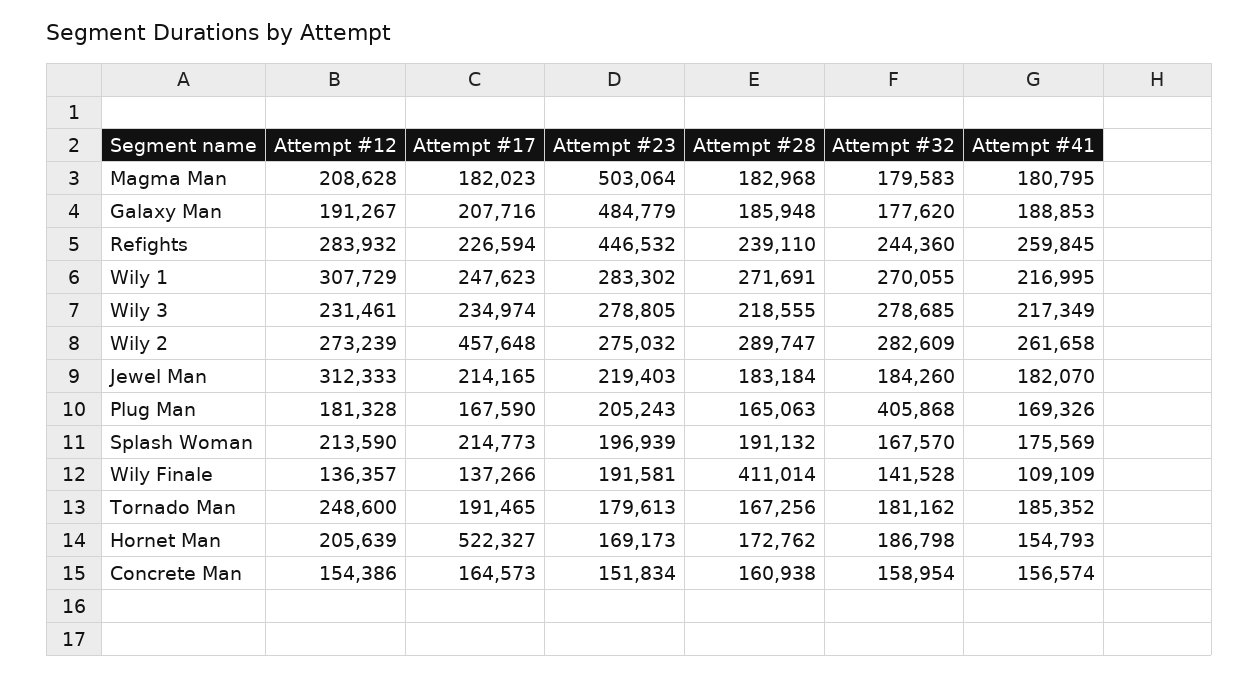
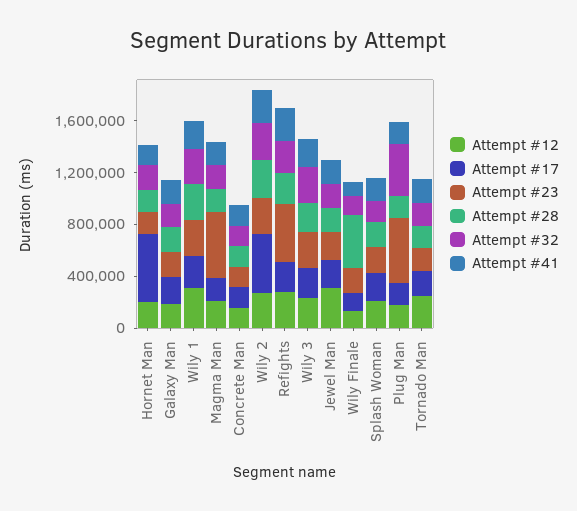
  {
    "Attempt #12": {
      "Magma Man": 208628,
      "Galaxy Man": 191267,
      "Refights": 283932,
      "Wily 1": 307729,
      "Wily 3": 231461,
      "Wily 2": 273239,
      "Jewel Man": 312333,
      "Plug Man": 181328,
      "Splash Woman": 213590,
      "Wily Finale": 136357,
      "Tornado Man": 248600,
      "Hornet Man": 205639,
      "Concrete Man": 154386
    },
    "Attempt #17": {
      "Magma Man": 182023,
      "Galaxy Man": 207716,
      "Refights": 226594,
      "Wily 1": 247623,
      "Wily 3": 234974,
      "Wily 2": 457648,
      "Jewel Man": 214165,
      "Plug Man": 167590,
      "Splash Woman": 214773,
      "Wily Finale": 137266,
      "Tornado Man": 191465,
      "Hornet Man": 522327,
      "Concrete Man": 164573
    },
    "Attempt #23": {
      "Magma Man": 503064,
-     "Galaxy Man": 484779,
+     "Galaxy Man": 200000,
      "Refights": 446532,
      "Wily 1": 283302,
      "Wily 3": 278805,
      "Wily 2": 275032,
      "Jewel Man": 219403,
-     "Plug Man": 205243,
+     "Plug Man": 500000,
      "Splash Woman": 196939,
      "Wily Finale": 191581,
      "Tornado Man": 179613,
      "Hornet Man": 169173,
      "Concrete Man": 151834
    },
    "Attempt #28": {
      "Magma Man": 182968,
      "Galaxy Man": 185948,
      "Refights": 239110,
      "Wily 1": 271691,
      "Wily 3": 218555,
      "Wily 2": 289747,
      "Jewel Man": 183184,
      "Plug Man": 165063,
      "Splash Woman": 191132,
      "Wily Finale": 411014,
      "Tornado Man": 167256,
      "Hornet Man": 172762,
      "Concrete Man": 160938
    },
    "Attempt #32": {
      "Magma Man": 179583,
      "Galaxy Man": 177620,
      "Refights": 244360,
      "Wily 1": 270055,
      "Wily 3": 278685,
      "Wily 2": 282609,
      "Jewel Man": 184260,
      "Plug Man": 405868,
      "Splash Woman": 167570,
      "Wily Finale": 141528,
      "Tornado Man": 181162,
      "Hornet Man": 186798,
      "Concrete Man": 158954
    },
    "Attempt #41": {
      "Magma Man": 180795,
      "Galaxy Man": 188853,
      "Refights": 259845,
      "Wily 1": 216995,
      "Wily 3": 217349,
      "Wily 2": 261658,
      "Jewel Man": 182070,
      "Plug Man": 169326,
      "Splash Woman": 175569,
      "Wily Finale": 109109,
      "Tornado Man": 185352,
      "Hornet Man": 154793,
      "Concrete Man": 156574
    }
  }

